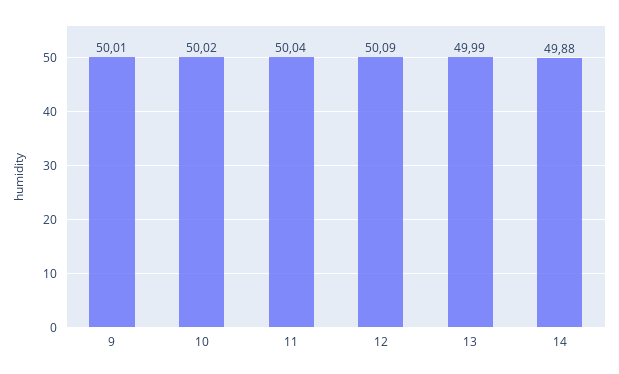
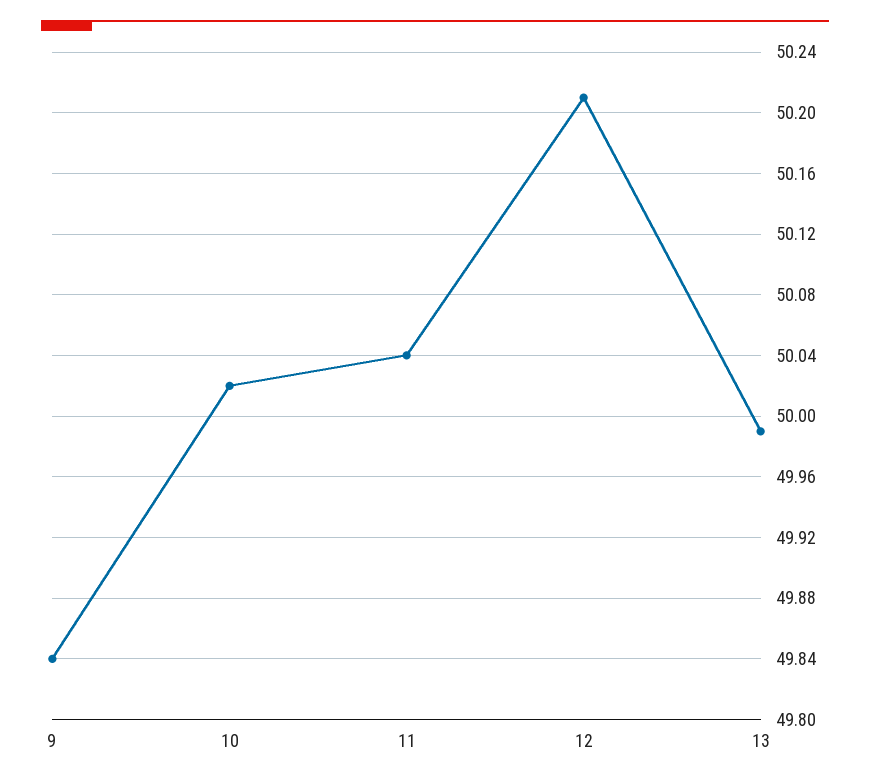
  {
-   "9": 50.01,
+   "9": 49.84,
    "10": 50.02,
    "11": 50.04,
-   "12": 50.09,
+   "12": 50.21,
-   "13": 49.99,
+   "13": 49.99
-   "14": 49.88
  }

